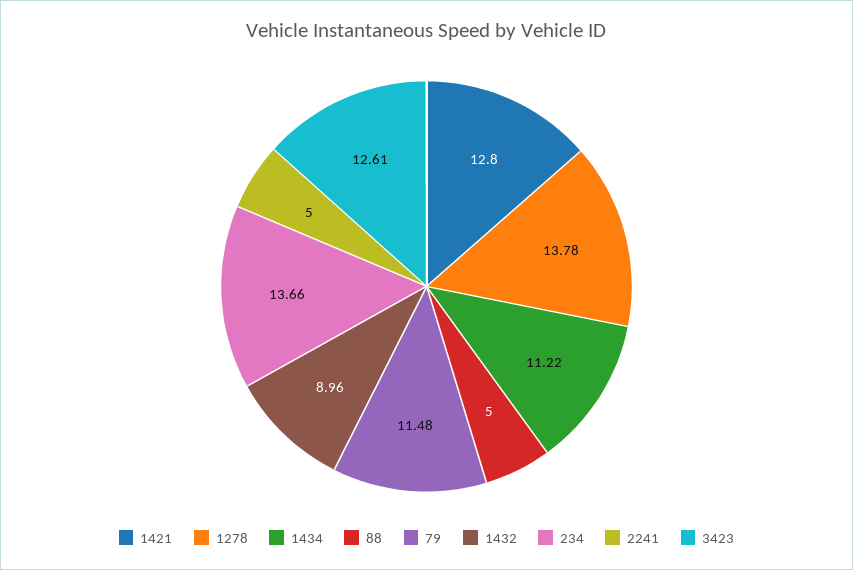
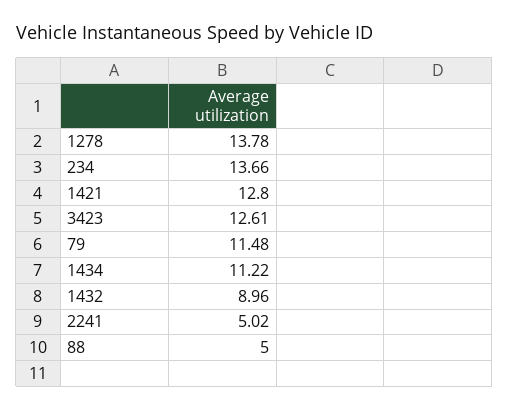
  {
    "1421": 12.8,
    "1278": 13.78,
    "1434": 11.22,
    "88": 5,
    "79": 11.48,
    "1432": 8.96,
    "234": 13.66,
-   "2241": 5,
+   "2241": 5.02,
    "3423": 12.61
  }

